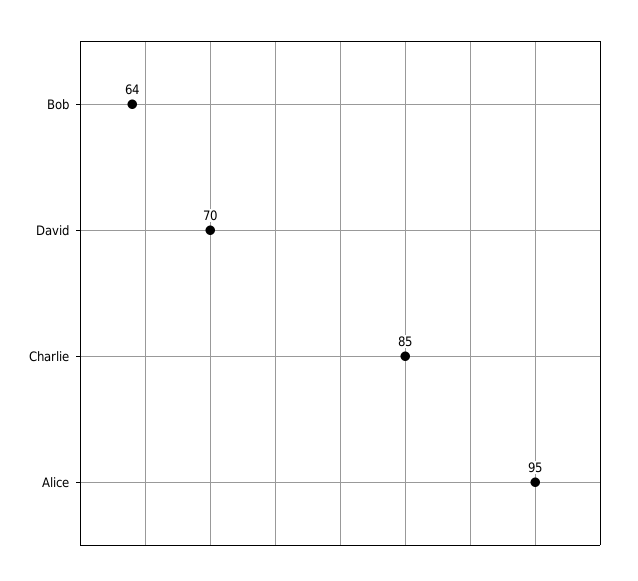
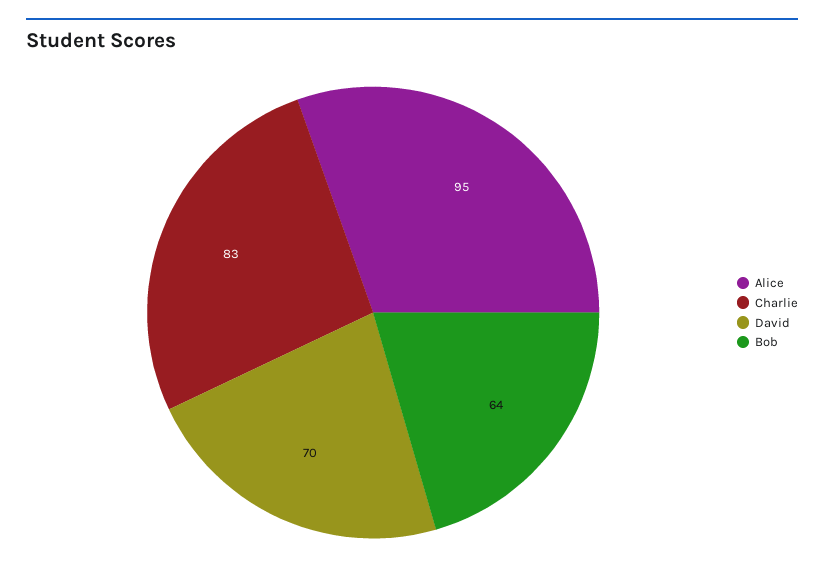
  {
    "Bob": 64,
    "David": 70,
-   "Charlie": 85,
+   "Charlie": 83,
    "Alice": 95
  }

